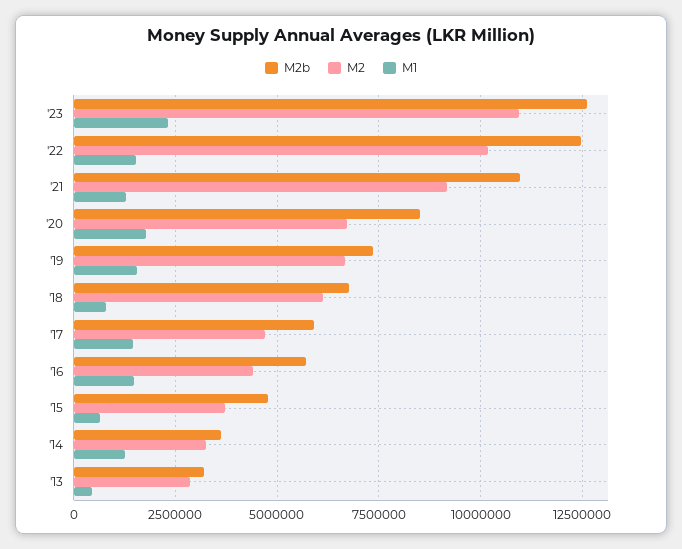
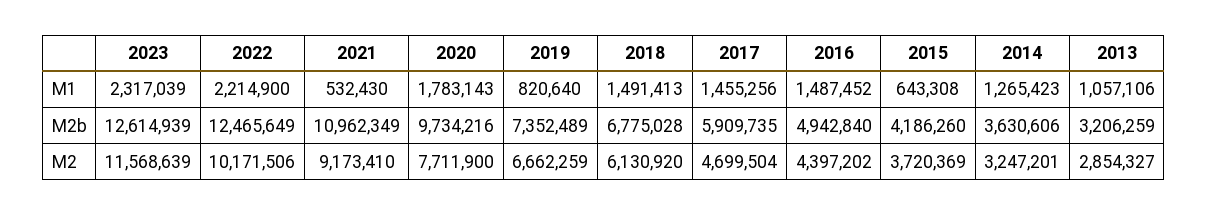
  {
    "M2b": {
      "'23": 12614939,
      "'22": 12465649,
      "'21": 10962349,
-     "'20": 8500000,
+     "'20": 9734216,
      "'19": 7352489,
      "'18": 6775028,
      "'17": 5909735,
-     "'16": 5750000,
+     "'16": 4942840,
-     "'15": 4750000,
+     "'15": 4186260,
      "'14": 3630606,
      "'13": 3206259
    },
    "M2": {
-     "'23": 11000000,
+     "'23": 11568639,
      "'22": 10171506,
      "'21": 9173410,
-     "'20": 6750000,
+     "'20": 7711900,
      "'19": 6662259,
      "'18": 6130920,
      "'17": 4699504,
      "'16": 4397202,
      "'15": 3720369,
      "'14": 3247201,
      "'13": 2854327
    },
    "M1": {
      "'23": 2317039,
-     "'22": 1500000,
+     "'22": 2214900,
-     "'21": 1250000,
+     "'21": 532430,
      "'20": 1783143,
-     "'19": 1500000,
+     "'19": 820640,
-     "'18": 750000,
+     "'18": 1491413,
      "'17": 1455256,
      "'16": 1487452,
      "'15": 643308,
      "'14": 1265423,
-     "'13": 500000
+     "'13": 1057106
    }
  }

